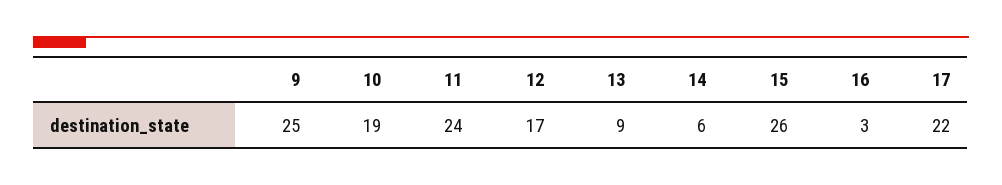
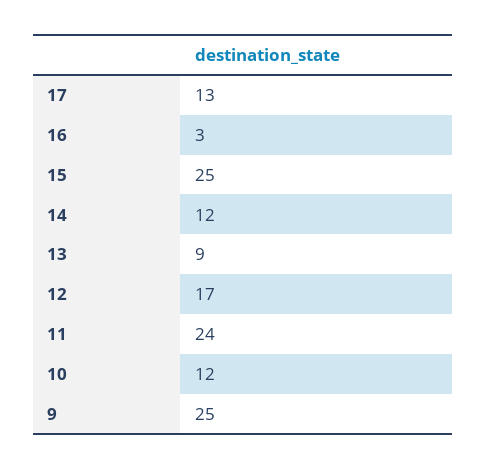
  {
    "9": 25,
-   "10": 19,
+   "10": 12,
    "11": 24,
    "12": 17,
    "13": 9,
-   "14": 6,
+   "14": 12,
-   "15": 26,
+   "15": 25,
    "16": 3,
-   "17": 22
+   "17": 13
  }

